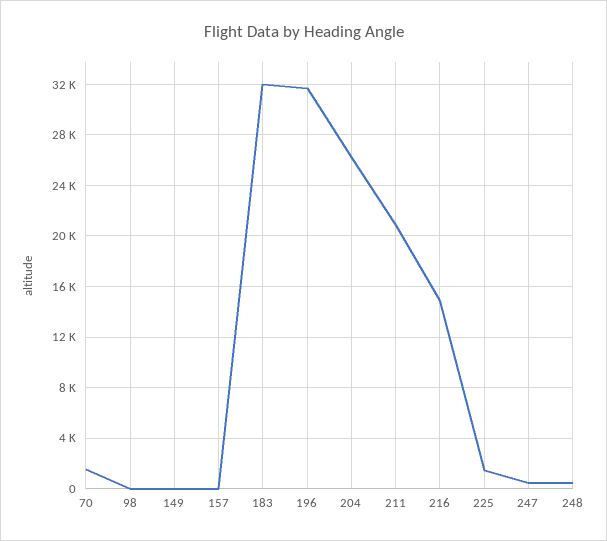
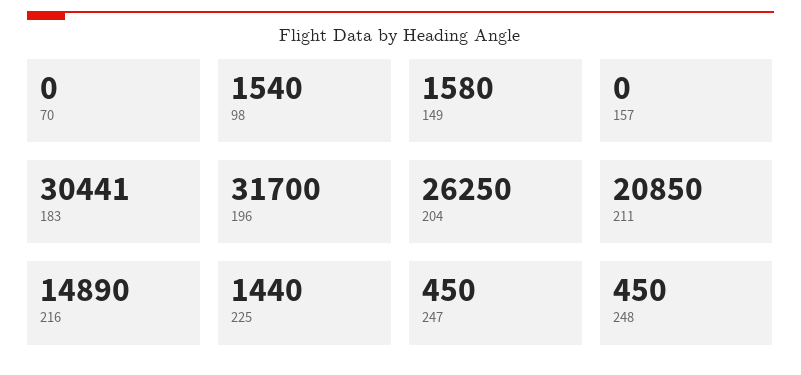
  {
-   "70": 1500,
+   "70": 0,
-   "98": 0,
+   "98": 1540,
-   "149": 0,
+   "149": 1580,
    "157": 0,
-   "183": 32000,
+   "183": 30441,
    "196": 31700,
    "204": 26250,
    "211": 20850,
    "216": 14890,
    "225": 1440,
    "247": 450,
    "248": 450
  }

